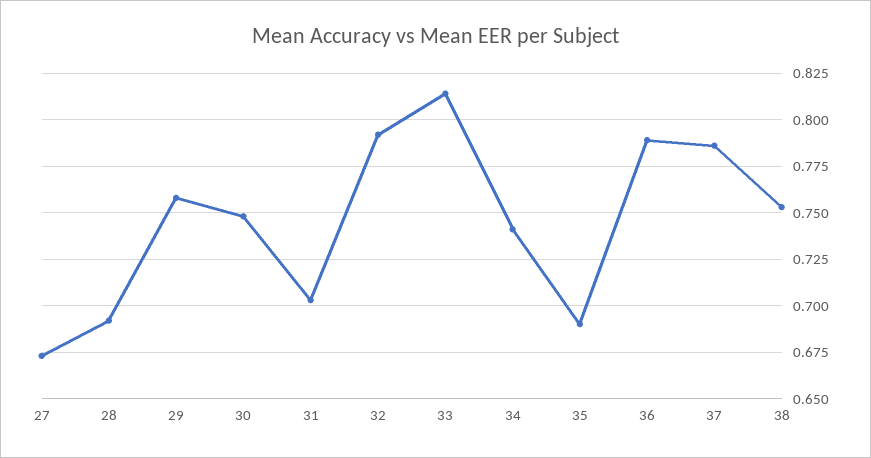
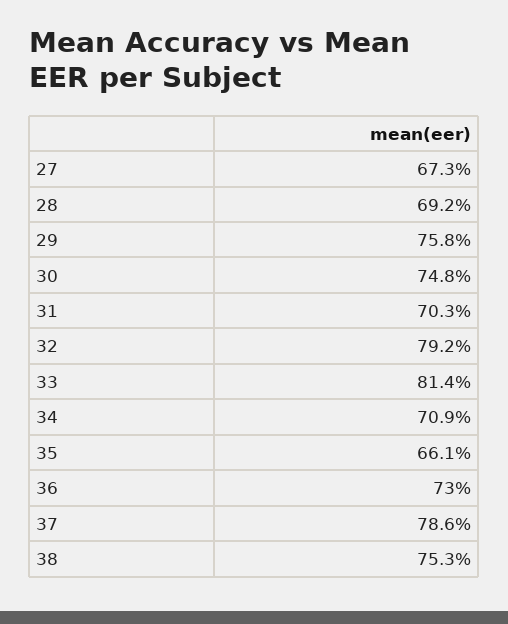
  {
    "27": 0.673,
    "28": 0.692,
    "29": 0.758,
    "30": 0.748,
    "31": 0.703,
    "32": 0.792,
    "33": 0.814,
-   "34": 0.74,
+   "34": 0.709,
-   "35": 0.69,
+   "35": 0.661,
-   "36": 0.79,
+   "36": 0.73,
    "37": 0.786,
    "38": 0.753
  }

